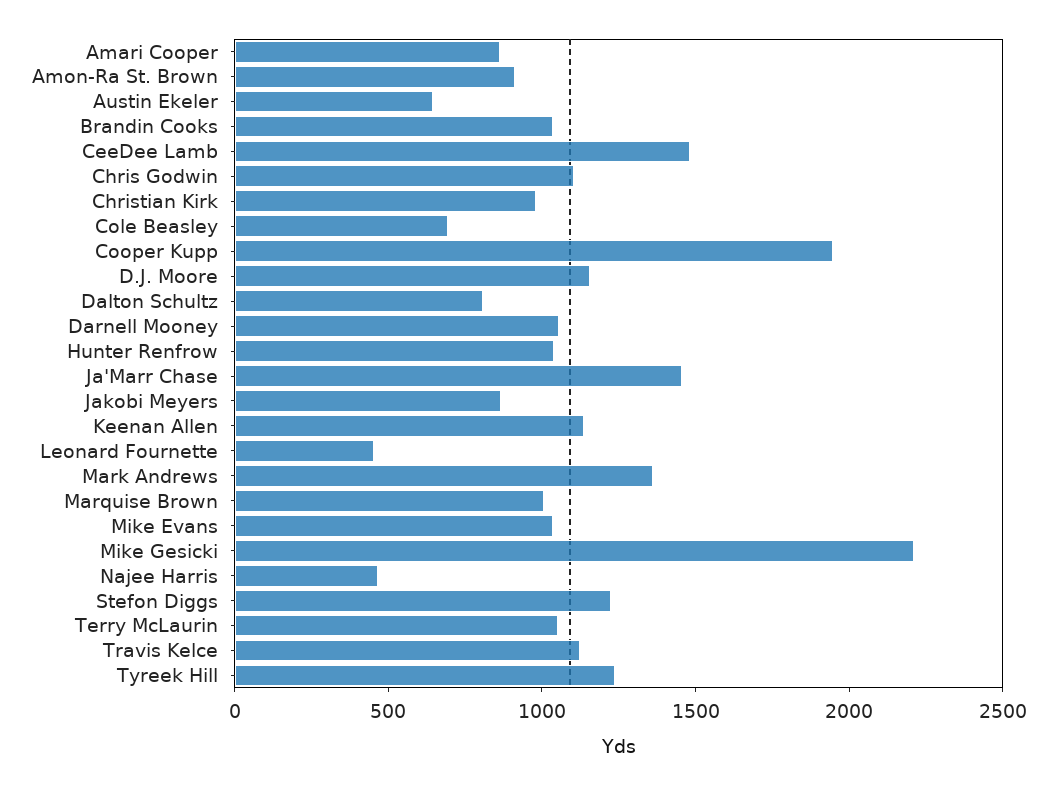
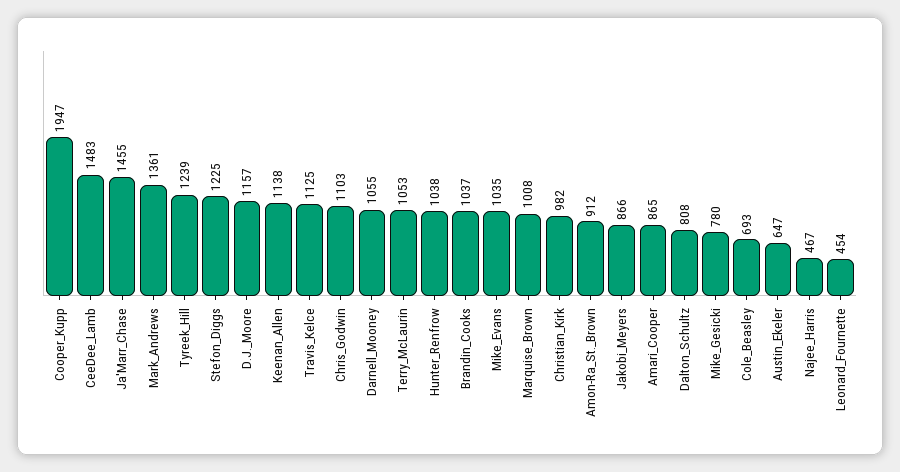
  {
    "Amari Cooper": 865,
    "Amon-Ra St. Brown": 912,
    "Austin Ekeler": 647,
    "Brandin Cooks": 1037,
    "CeeDee Lamb": 1483,
    "Chris Godwin": 1103,
    "Christian Kirk": 982,
    "Cole Beasley": 693,
    "Cooper Kupp": 1947,
    "D.J. Moore": 1157,
    "Dalton Schultz": 808,
    "Darnell Mooney": 1055,
    "Hunter Renfrow": 1038,
    "Ja'Marr Chase": 1455,
    "Jakobi Meyers": 866,
    "Keenan Allen": 1138,
    "Leonard Fournette": 454,
    "Mark Andrews": 1361,
    "Marquise Brown": 1008,
    "Mike Evans": 1035,
-   "Mike Gesicki": 2200,
+   "Mike Gesicki": 780,
    "Najee Harris": 467,
    "Stefon Diggs": 1225,
    "Terry McLaurin": 1053,
    "Travis Kelce": 1125,
    "Tyreek Hill": 1239
  }

